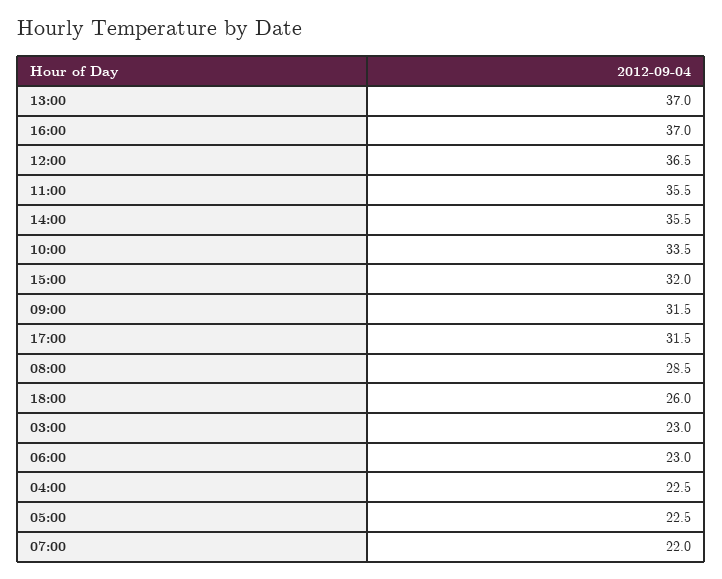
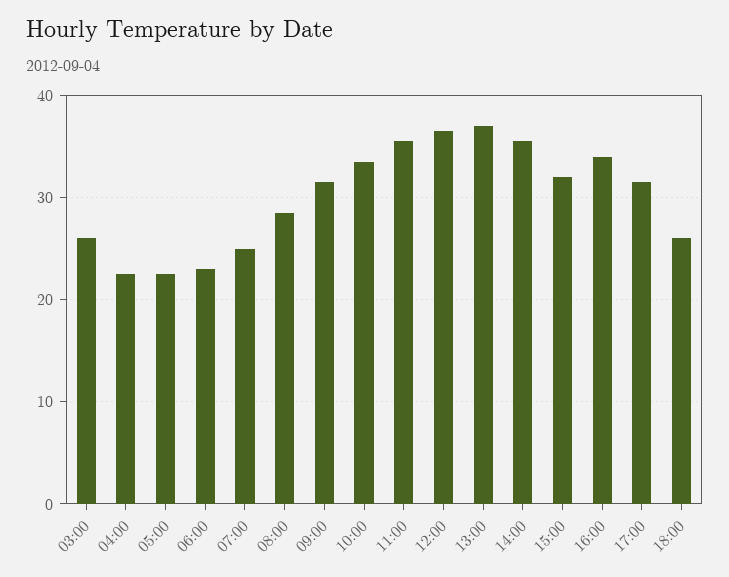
  {
    "13:00": 37,
-   "16:00": 37,
+   "16:00": 34,
    "12:00": 36.5,
    "11:00": 35.5,
    "14:00": 35.5,
    "10:00": 33.5,
    "15:00": 32,
    "09:00": 31.5,
    "17:00": 31.5,
    "08:00": 28.5,
    "18:00": 26,
-   "03:00": 23,
+   "03:00": 26,
    "06:00": 23,
    "04:00": 22.5,
    "05:00": 22.5,
-   "07:00": 22
+   "07:00": 25
  }

